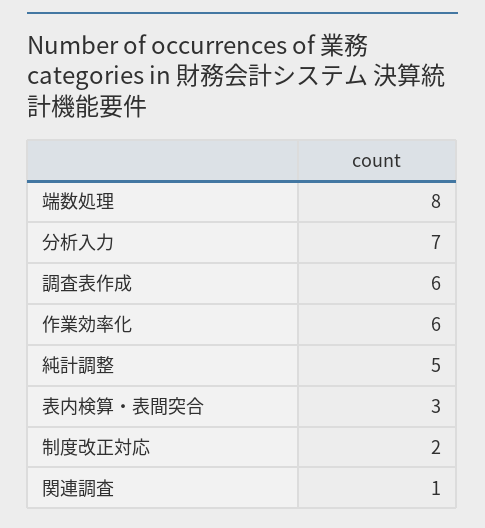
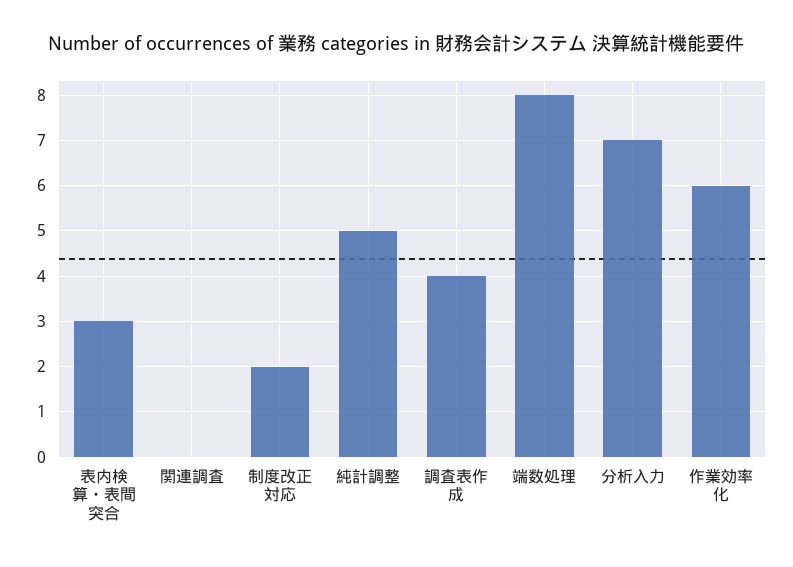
  {
    "端数処理": 8,
    "分析入力": 7,
-   "調査表作成": 6,
+   "調査表作成": 4,
    "作業効率化": 6,
    "純計調整": 5,
    "表内検算・表間突合": 3,
    "制度改正対応": 2,
-   "関連調査": 1
+   "関連調査": 0
  }

